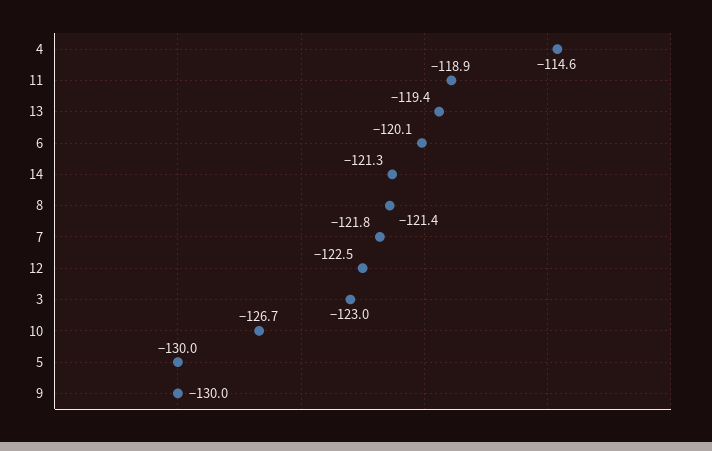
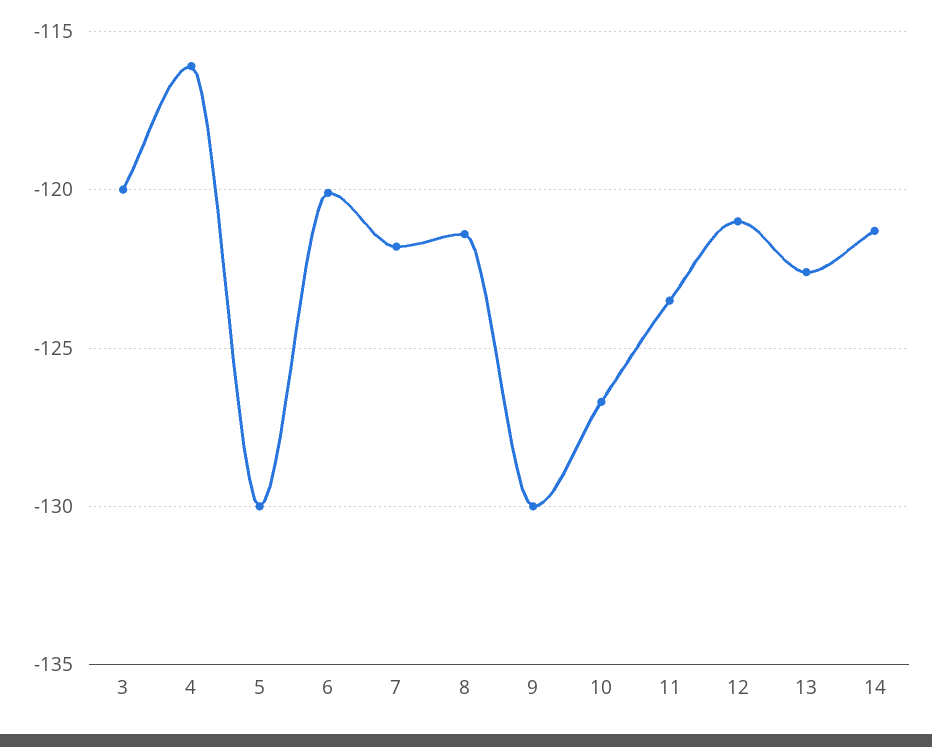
  {
-   "4": -114.6,
+   "4": -116,
-   "11": -118.9,
+   "11": -123.5,
-   "13": -119.4,
+   "13": -122.5,
    "6": -120.1,
    "14": -121.3,
    "8": -121.4,
    "7": -121.8,
-   "12": -122.5,
+   "12": -121,
-   "3": -123,
+   "3": -120,
    "10": -126.7,
    "5": -130,
    "9": -130
  }

